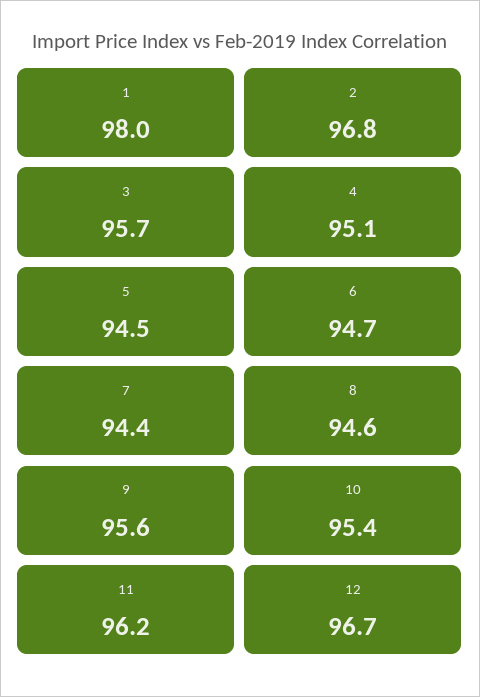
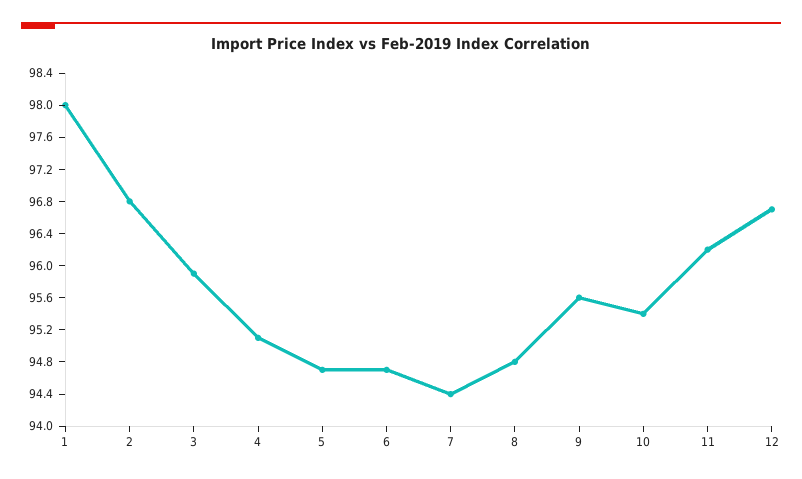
  {
    "1": 98,
    "2": 96.8,
-   "3": 95.7,
+   "3": 95.9,
    "4": 95.1,
-   "5": 94.5,
+   "5": 94.7,
    "6": 94.7,
    "7": 94.4,
-   "8": 94.6,
+   "8": 94.8,
    "9": 95.6,
    "10": 95.4,
    "11": 96.2,
    "12": 96.7
  }

